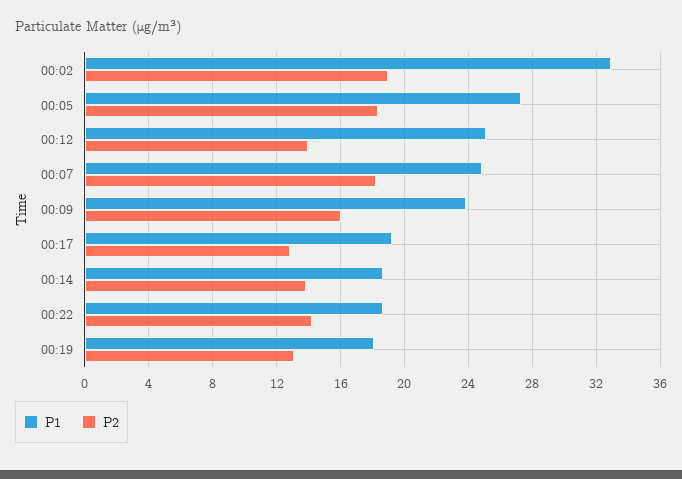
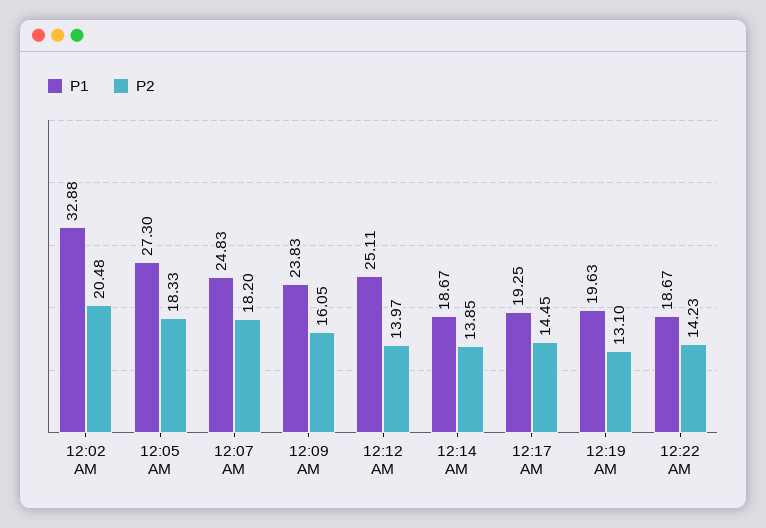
  {
    "P1": {
      "00:02": 32.88,
      "00:05": 27.3,
      "00:12": 25.11,
      "00:07": 24.83,
      "00:09": 23.83,
      "00:17": 19.25,
      "00:14": 18.67,
      "00:22": 18.67,
-     "00:19": 18
+     "00:19": 19.63
    },
    "P2": {
-     "00:02": 19,
+     "00:02": 20.48,
      "00:05": 18.33,
      "00:12": 13.97,
      "00:07": 18.2,
      "00:09": 16.05,
-     "00:17": 13,
+     "00:17": 14.45,
      "00:14": 13.85,
      "00:22": 14.23,
      "00:19": 13.1
    }
  }

